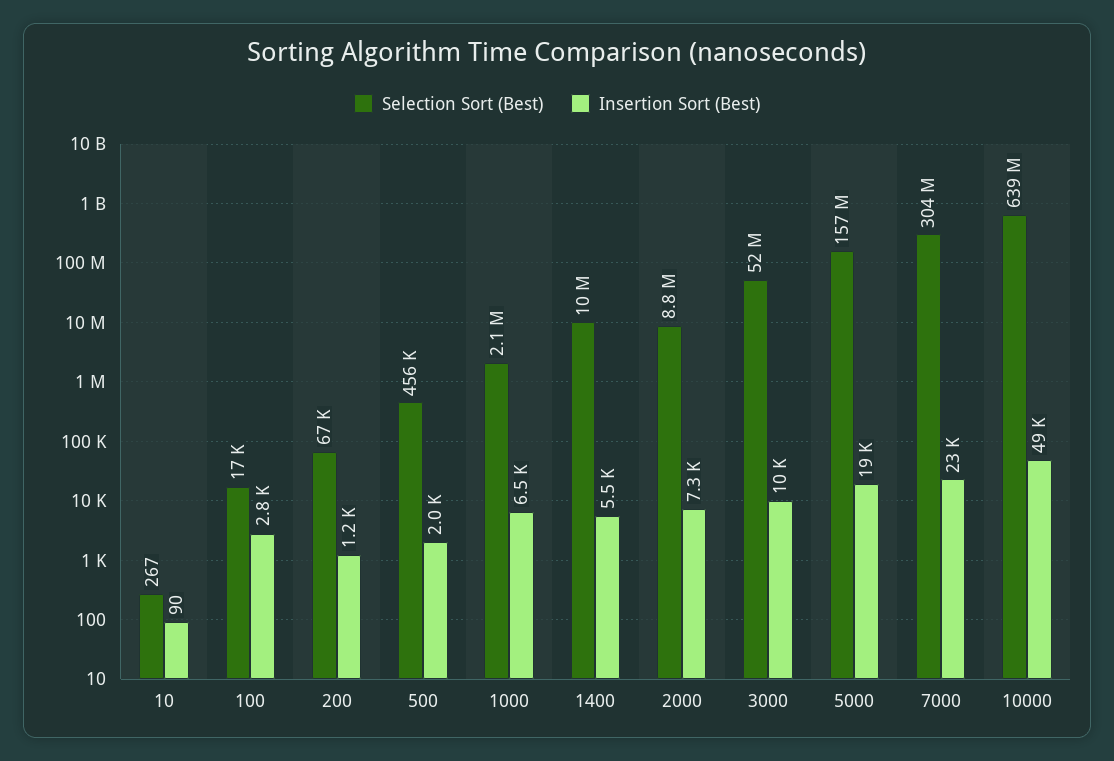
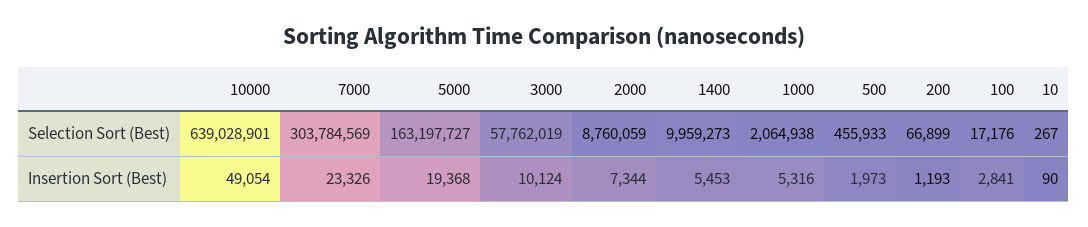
  {
    "Selection Sort (Best)": {
      "10": 267,
      "100": 17176,
      "200": 66899,
      "500": 455933,
      "1000": 2064938,
      "1400": 9959273,
      "2000": 8760059,
-     "3000": 52000000,
+     "3000": 57762019,
-     "5000": 157000000,
+     "5000": 163197727,
      "7000": 303784569,
      "10000": 639028901
    },
    "Insertion Sort (Best)": {
      "10": 90,
      "100": 2841,
      "200": 1193,
      "500": 1973,
-     "1000": 6500,
+     "1000": 5316,
      "1400": 5453,
      "2000": 7344,
      "3000": 10124,
      "5000": 19368,
      "7000": 23326,
      "10000": 49054
    }
  }

